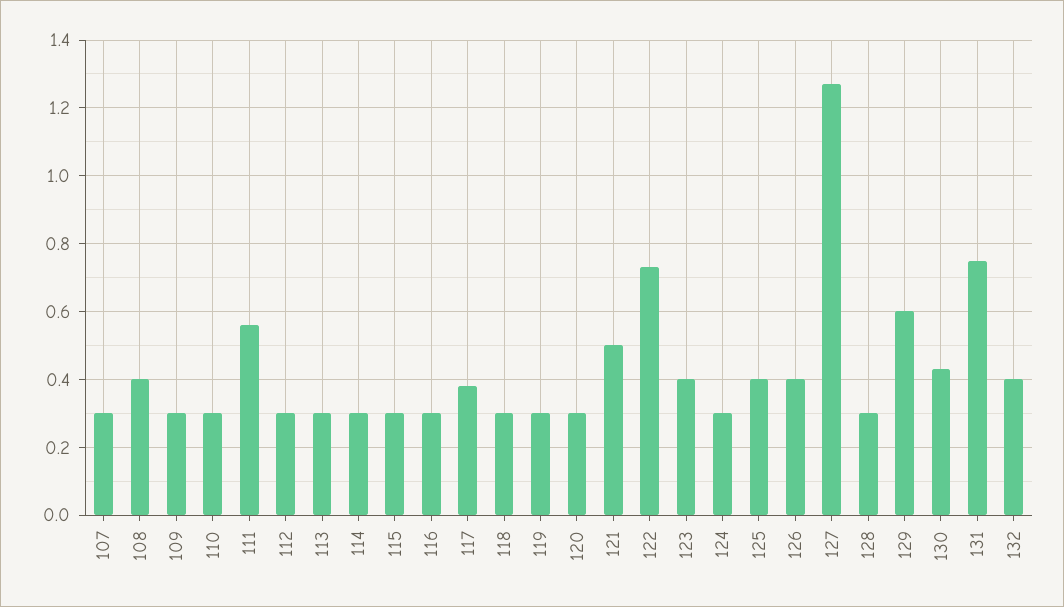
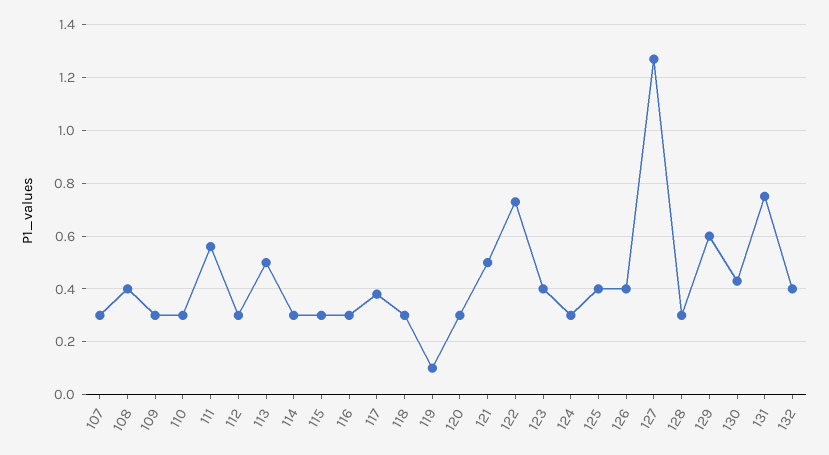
  {
    "107": 0.3,
    "108": 0.4,
    "109": 0.3,
    "110": 0.3,
    "111": 0.55,
    "112": 0.3,
-   "113": 0.3,
+   "113": 0.5,
    "114": 0.3,
    "115": 0.3,
    "116": 0.3,
    "117": 0.4,
    "118": 0.3,
-   "119": 0.3,
+   "119": 0.1,
    "120": 0.3,
    "121": 0.5,
    "122": 0.75,
    "123": 0.4,
    "124": 0.3,
    "125": 0.4,
    "126": 0.4,
    "127": 1.25,
    "128": 0.3,
    "129": 0.6,
    "130": 0.45,
    "131": 0.75,
    "132": 0.4
  }

